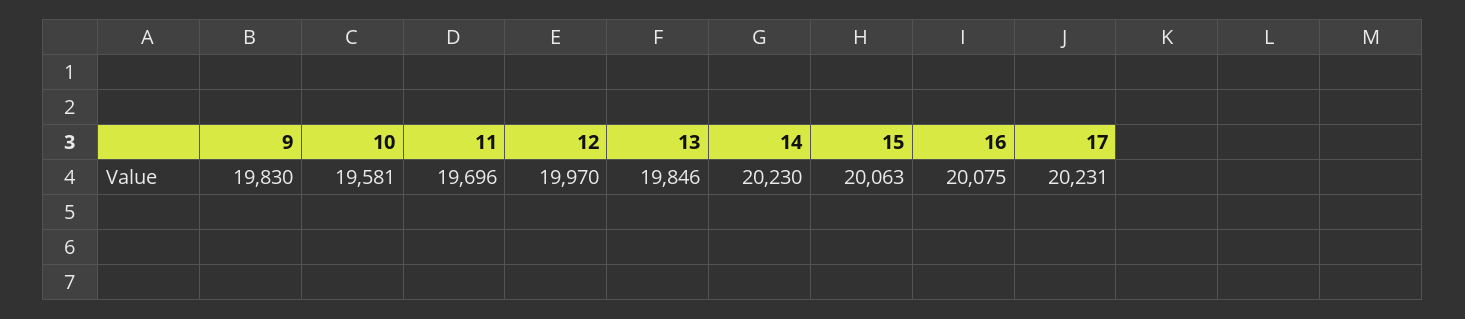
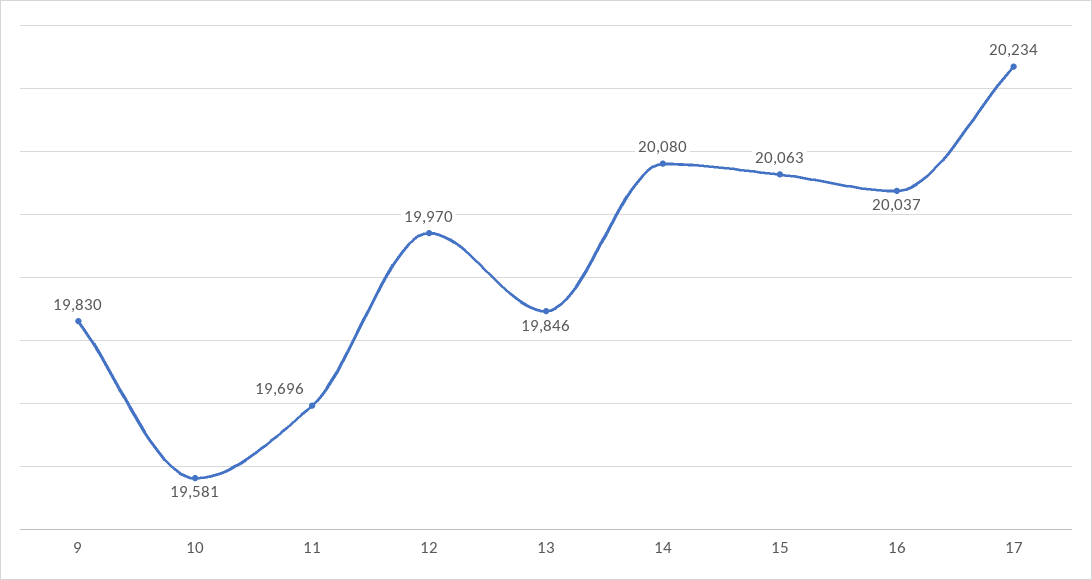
  {
    "9": 19830,
    "10": 19581,
    "11": 19696,
    "12": 19970,
    "13": 19846,
-   "14": 20230,
+   "14": 20080,
    "15": 20063,
-   "16": 20075,
+   "16": 20037,
-   "17": 20231
+   "17": 20234
  }

